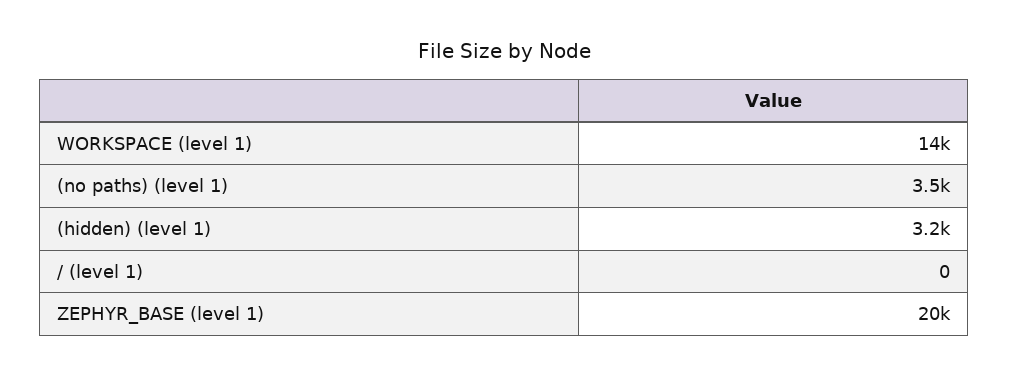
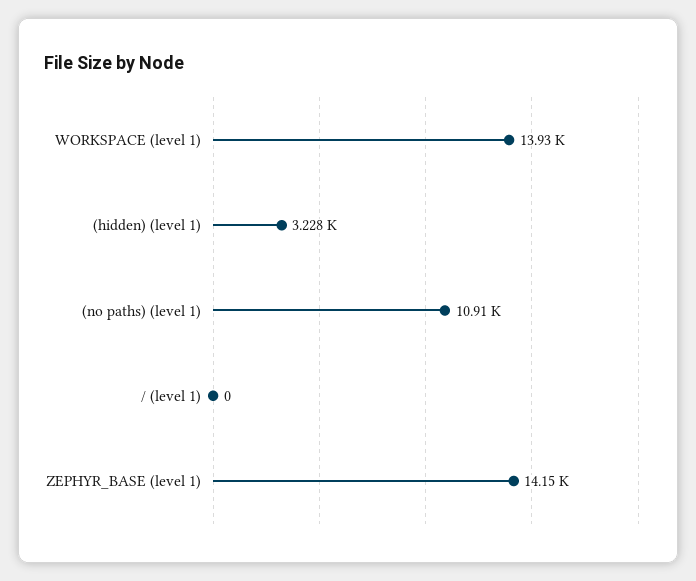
  {
    "WORKSPACE (level 1)": 13930,
-   "(no paths) (level 1)": 3500,
+   "(no paths) (level 1)": 10910,
    "(hidden) (level 1)": 3228,
    "/ (level 1)": 0,
-   "ZEPHYR_BASE (level 1)": 20000
+   "ZEPHYR_BASE (level 1)": 14150
  }

